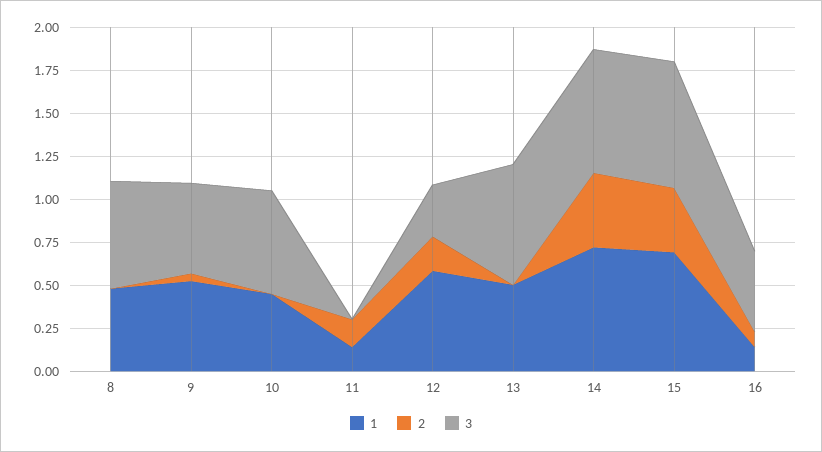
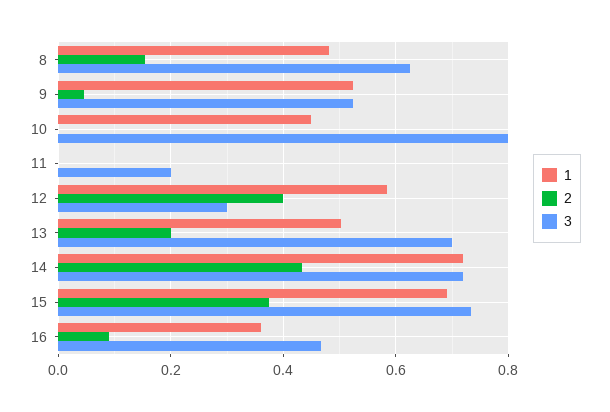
  {
    "1": {
      "8": 0.48,
      "9": 0.52,
      "10": 0.46,
-     "11": 0.15,
+     "11": 0,
      "12": 0.58,
      "13": 0.5,
      "14": 0.72,
      "15": 0.7,
-     "16": 0.15
+     "16": 0.36
    },
    "2": {
-     "8": 0,
+     "8": 0.16,
      "9": 0.04,
      "10": 0,
-     "11": 0.15,
+     "11": 0,
-     "12": 0.2,
+     "12": 0.4,
-     "13": 0,
+     "13": 0.2,
      "14": 0.44,
      "15": 0.38,
      "16": 0.1
    },
    "3": {
      "8": 0.62,
      "9": 0.52,
-     "10": 0.6,
+     "10": 0.8,
-     "11": 0,
+     "11": 0.2,
      "12": 0.3,
      "13": 0.7,
      "14": 0.72,
      "15": 0.74,
      "16": 0.46
    }
  }

